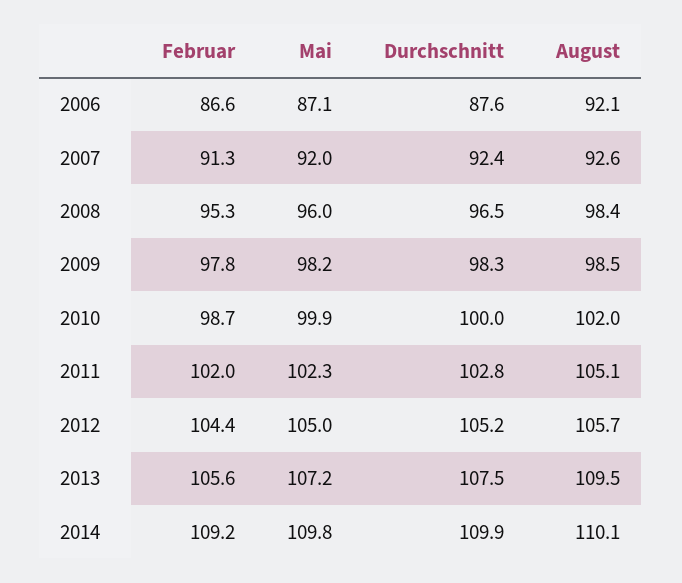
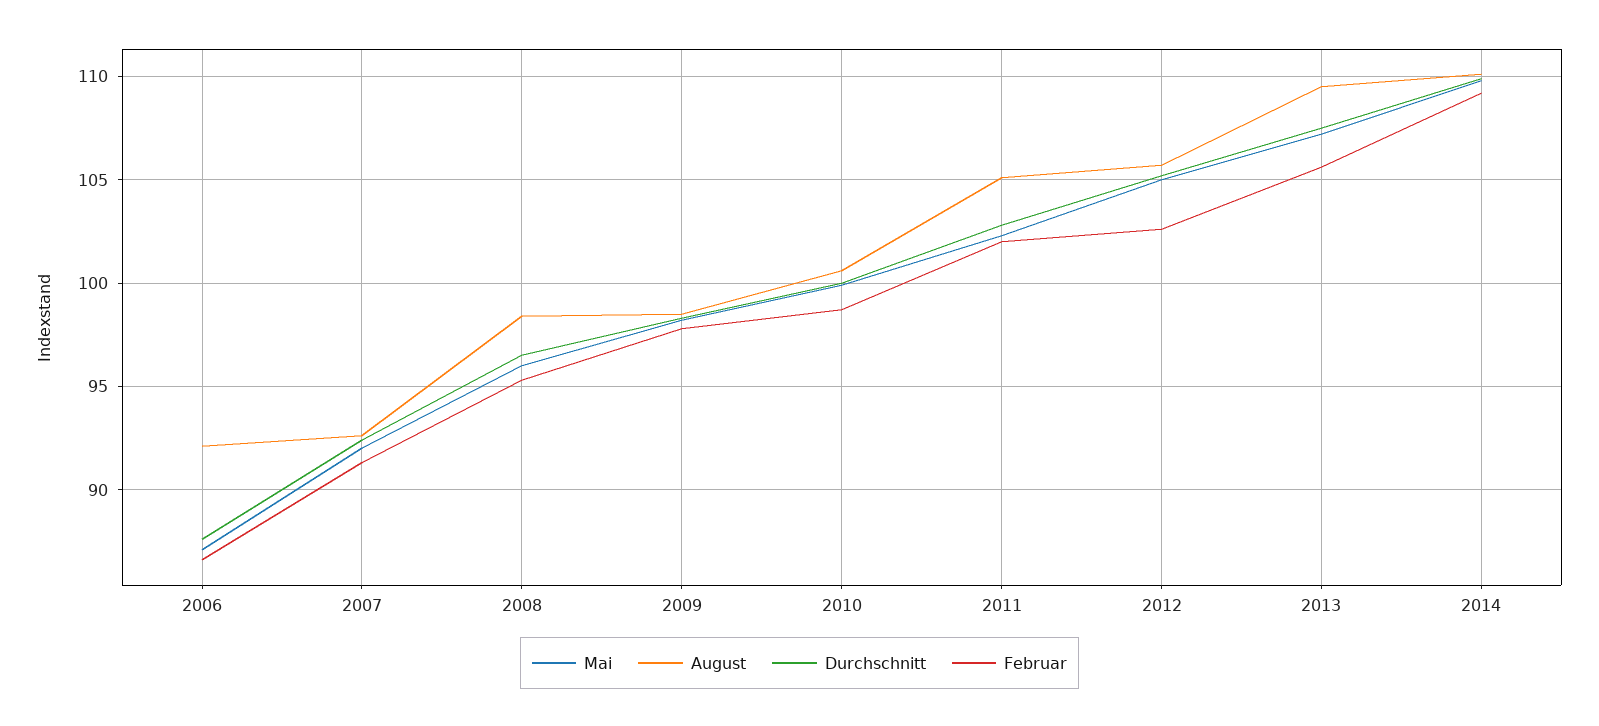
  {
    "Februar": {
      "2006": 86.6,
      "2007": 91.3,
      "2008": 95.3,
      "2009": 97.8,
      "2010": 98.7,
      "2011": 102,
-     "2012": 104.4,
+     "2012": 102.5,
      "2013": 105.6,
      "2014": 109.2
    },
    "Mai": {
      "2006": 87.1,
      "2007": 92,
      "2008": 96,
      "2009": 98.2,
      "2010": 99.9,
      "2011": 102.3,
      "2012": 105,
      "2013": 107.2,
      "2014": 109.8
    },
    "Durchschnitt": {
      "2006": 87.6,
      "2007": 92.4,
      "2008": 96.5,
      "2009": 98.3,
      "2010": 100,
      "2011": 102.8,
      "2012": 105.2,
      "2013": 107.5,
      "2014": 109.9
    },
    "August": {
      "2006": 92.1,
      "2007": 92.6,
      "2008": 98.4,
      "2009": 98.5,
-     "2010": 102,
+     "2010": 100.5,
      "2011": 105.1,
      "2012": 105.7,
      "2013": 109.5,
      "2014": 110.1
    }
  }

